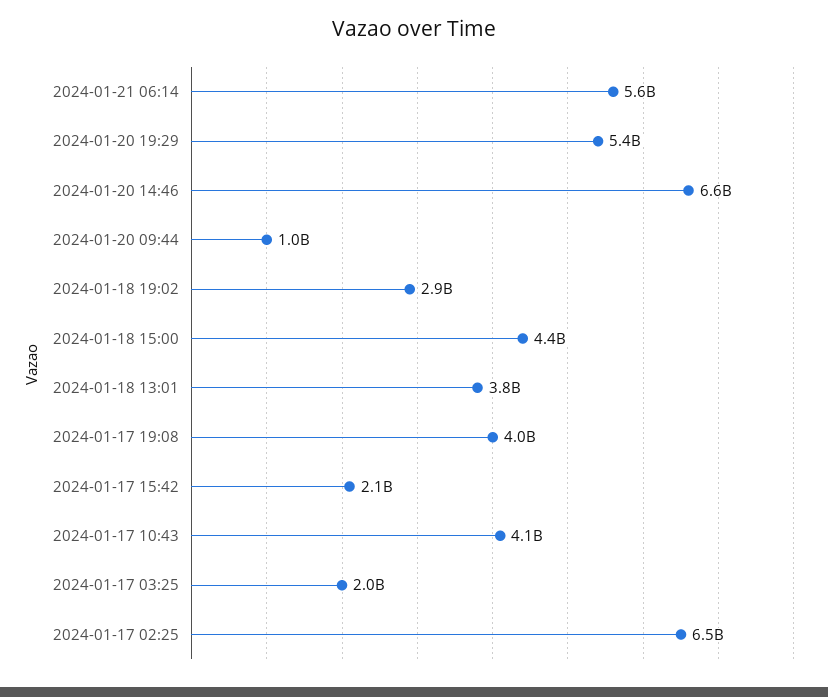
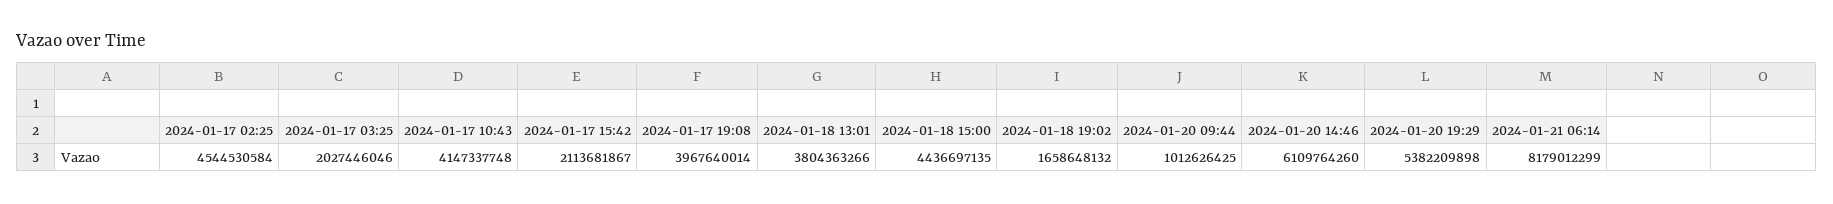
  {
-   "2024-01-21 06:14": 5600000000,
+   "2024-01-21 06:14": 8179012299,
    "2024-01-20 19:29": 5382209898,
-   "2024-01-20 14:46": 6600000000,
+   "2024-01-20 14:46": 6109764260,
    "2024-01-20 09:44": 1012626425,
-   "2024-01-18 19:02": 2900000000,
+   "2024-01-18 19:02": 1658648132,
    "2024-01-18 15:00": 4436697135,
    "2024-01-18 13:01": 3804363266,
    "2024-01-17 19:08": 3967640014,
    "2024-01-17 15:42": 2113681867,
    "2024-01-17 10:43": 4147337748,
    "2024-01-17 03:25": 2027446046,
-   "2024-01-17 02:25": 6500000000
+   "2024-01-17 02:25": 4544530584
  }

